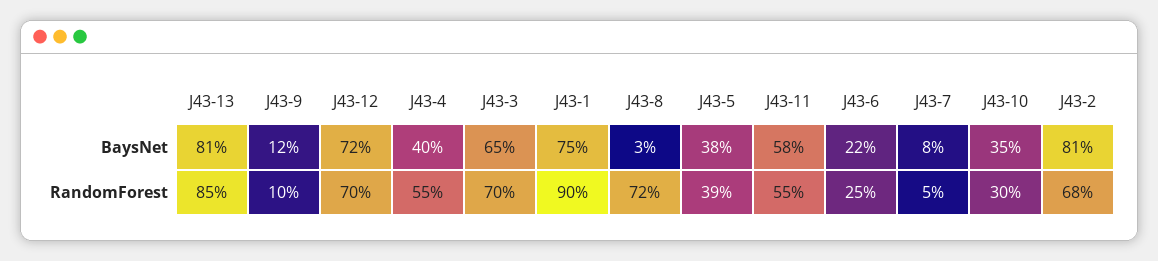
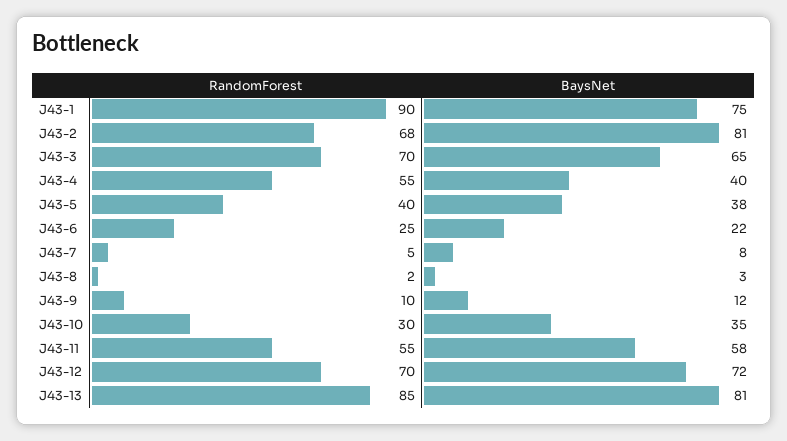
  {
    "J43-13": {
      "BaysNet": 81,
      "RandomForest": 85
    },
    "J43-9": {
      "BaysNet": 12,
      "RandomForest": 10
    },
    "J43-12": {
      "BaysNet": 72,
      "RandomForest": 70
    },
    "J43-4": {
      "BaysNet": 40,
      "RandomForest": 55
    },
    "J43-3": {
      "BaysNet": 65,
      "RandomForest": 70
    },
    "J43-1": {
      "BaysNet": 75,
      "RandomForest": 90
    },
    "J43-8": {
      "BaysNet": 3,
-     "RandomForest": 72
+     "RandomForest": 2
    },
    "J43-5": {
      "BaysNet": 38,
-     "RandomForest": 39
+     "RandomForest": 40
    },
    "J43-11": {
      "BaysNet": 58,
      "RandomForest": 55
    },
    "J43-6": {
      "BaysNet": 22,
      "RandomForest": 25
    },
    "J43-7": {
      "BaysNet": 8,
      "RandomForest": 5
    },
    "J43-10": {
      "BaysNet": 35,
      "RandomForest": 30
    },
    "J43-2": {
      "BaysNet": 81,
      "RandomForest": 68
    }
  }

